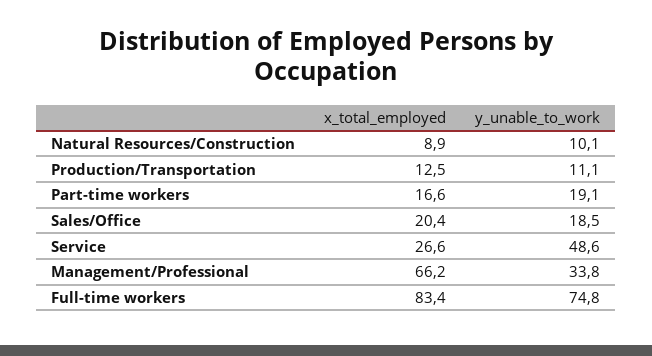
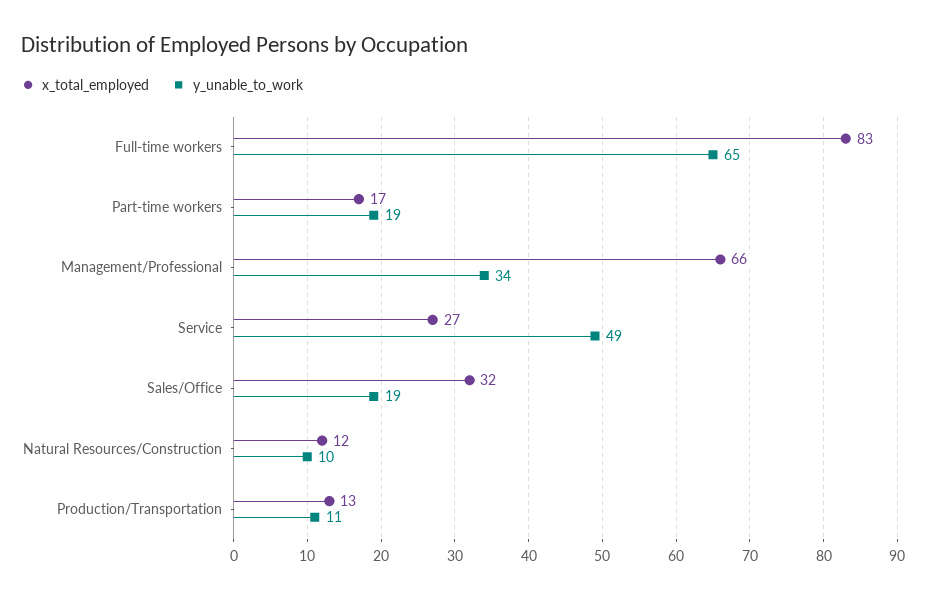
  {
    "x_total_employed": {
-     "Natural Resources/Construction": 8.9,
+     "Natural Resources/Construction": 12,
      "Production/Transportation": 12.5,
      "Part-time workers": 16.6,
-     "Sales/Office": 20.4,
+     "Sales/Office": 32,
      "Service": 26.6,
      "Management/Professional": 66.2,
      "Full-time workers": 83.4
    },
    "y_unable_to_work": {
      "Natural Resources/Construction": 10.1,
      "Production/Transportation": 11.1,
      "Part-time workers": 19.1,
      "Sales/Office": 18.5,
      "Service": 48.6,
      "Management/Professional": 33.8,
-     "Full-time workers": 74.8
+     "Full-time workers": 65
    }
  }

